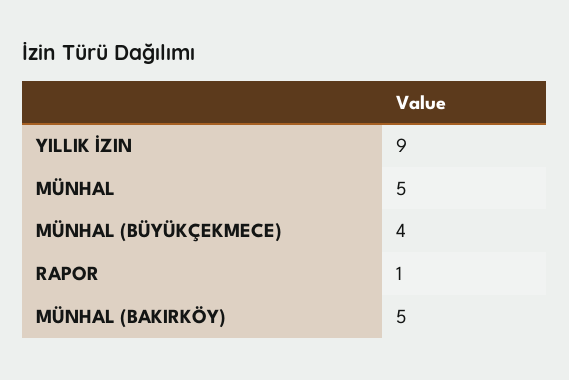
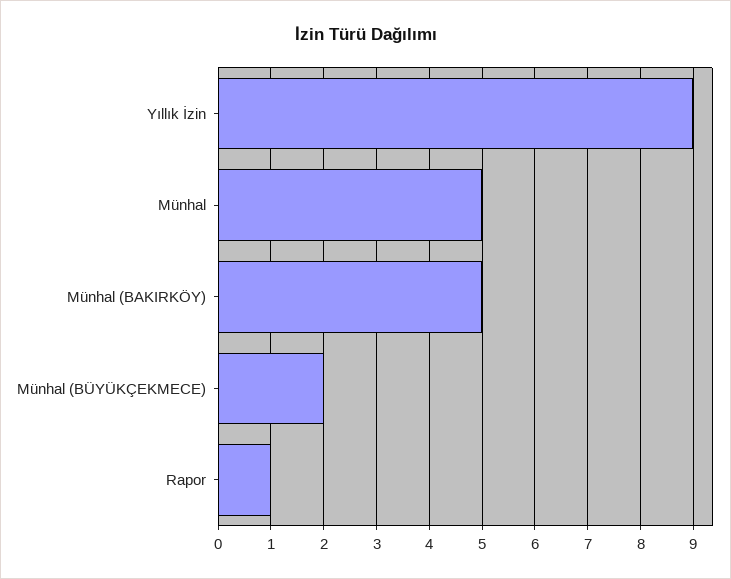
  {
    "YILLIK İZIN": 9,
    "MÜNHAL": 5,
-   "MÜNHAL (BÜYÜKÇEKMECE)": 4,
+   "MÜNHAL (BÜYÜKÇEKMECE)": 2,
    "RAPOR": 1,
    "MÜNHAL (BAKIRKÖY)": 5
  }

